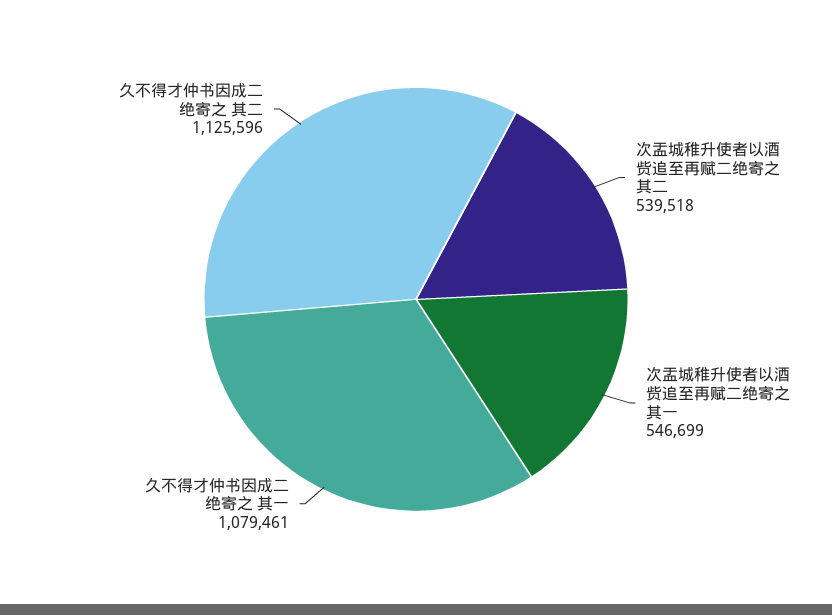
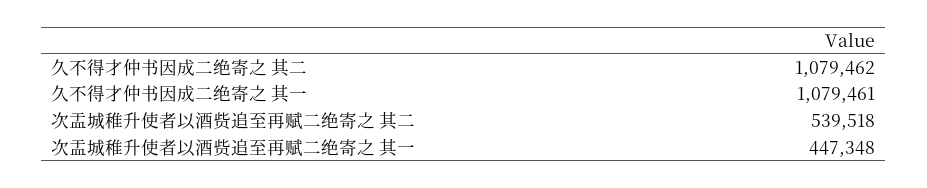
  {
    "次盂城稚升使者以酒赀追至再赋二绝寄之 其二": 539518,
-   "次盂城稚升使者以酒赀追至再赋二绝寄之 其一": 546699,
+   "次盂城稚升使者以酒赀追至再赋二绝寄之 其一": 447348,
    "久不得才仲书因成二绝寄之 其一": 1079461,
-   "久不得才仲书因成二绝寄之 其二": 1125596
+   "久不得才仲书因成二绝寄之 其二": 1079462
  }

